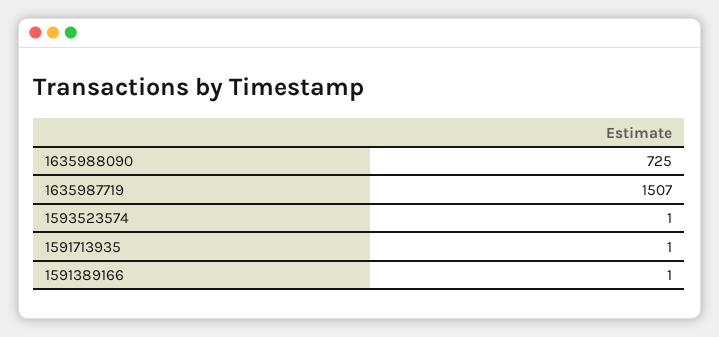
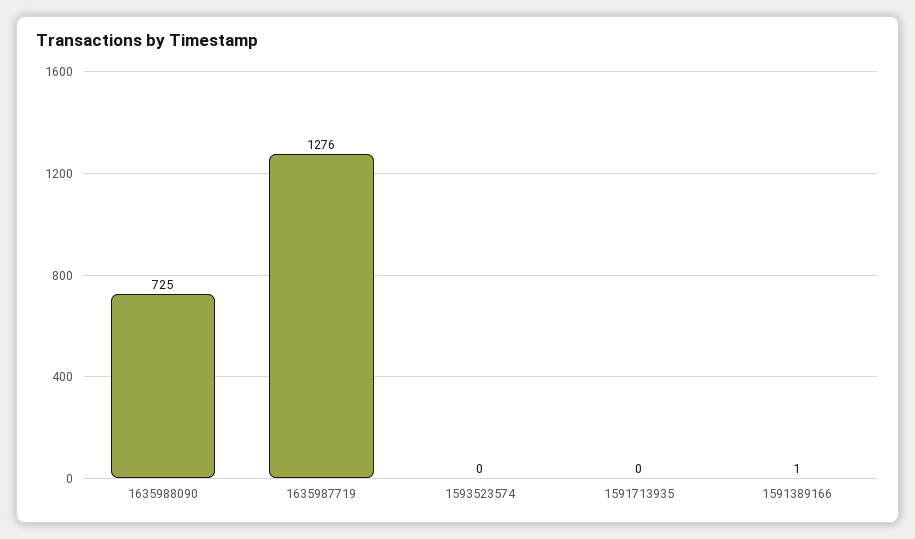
  {
    "1635988090": 725,
-   "1635987719": 1507,
+   "1635987719": 1276,
-   "1593523574": 1,
+   "1593523574": 0,
-   "1591713935": 1,
+   "1591713935": 0,
    "1591389166": 1
  }

